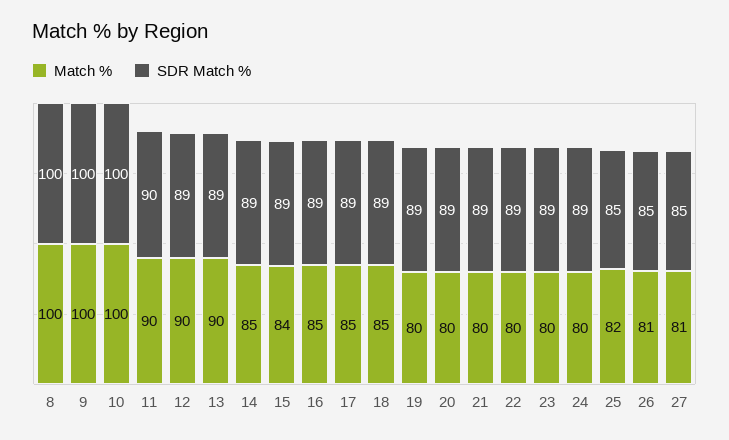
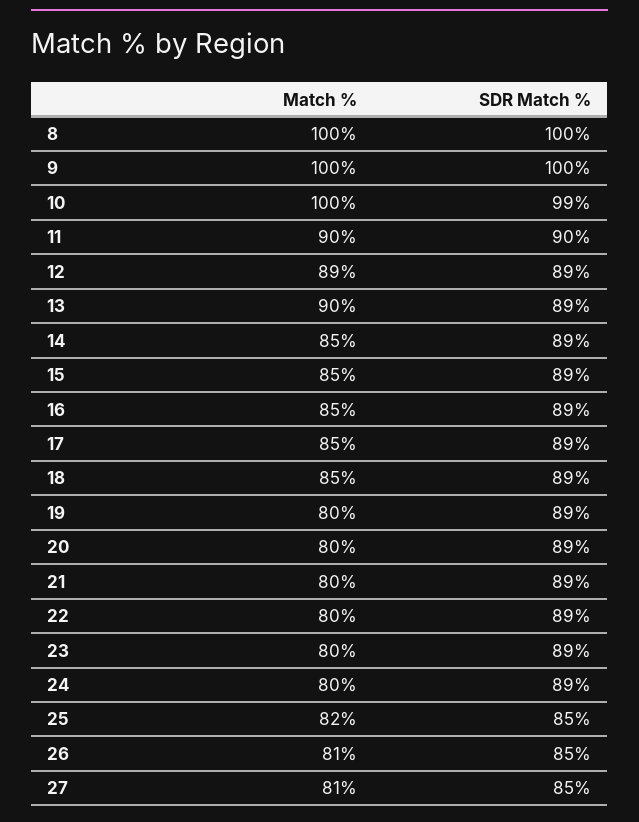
  {
    "Match %": {
      "8": 100,
      "9": 100,
      "10": 100,
      "11": 90,
-     "12": 90,
+     "12": 89,
      "13": 90,
      "14": 85,
-     "15": 84,
+     "15": 85,
      "16": 85,
      "17": 85,
      "18": 85,
      "19": 80,
      "20": 80,
      "21": 80,
      "22": 80,
      "23": 80,
      "24": 80,
      "25": 82,
      "26": 81,
      "27": 81
    },
    "SDR Match %": {
      "8": 100,
      "9": 100,
-     "10": 100,
+     "10": 99,
      "11": 90,
      "12": 89,
      "13": 89,
      "14": 89,
      "15": 89,
      "16": 89,
      "17": 89,
      "18": 89,
      "19": 89,
      "20": 89,
      "21": 89,
      "22": 89,
      "23": 89,
      "24": 89,
      "25": 85,
      "26": 85,
      "27": 85
    }
  }

